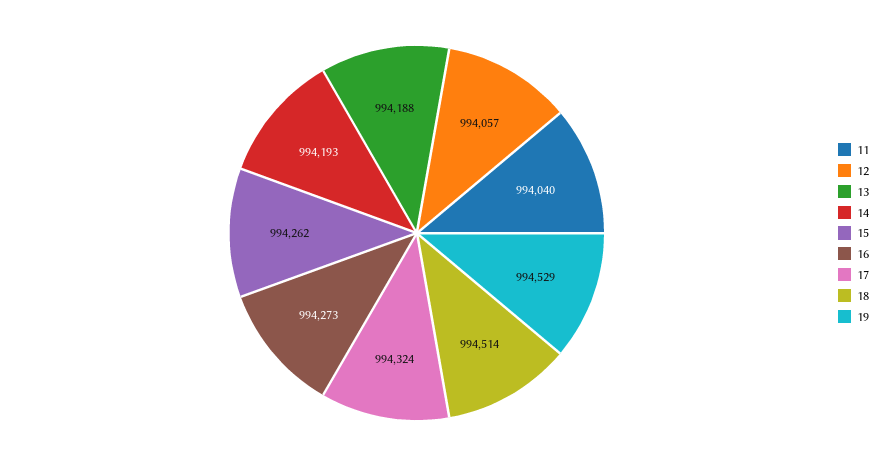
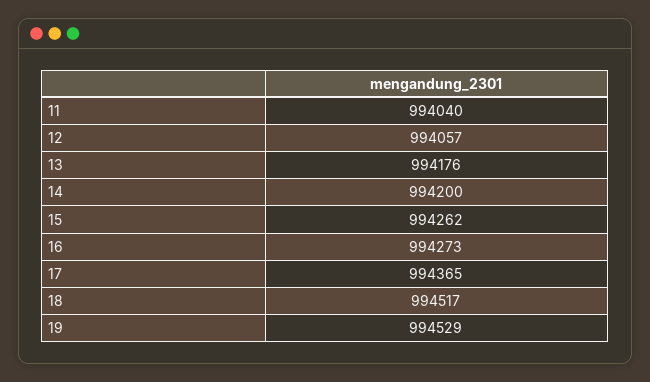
  {
    "11": 994040,
    "12": 994057,
-   "13": 994188,
+   "13": 994176,
-   "14": 994193,
+   "14": 994200,
    "15": 994262,
    "16": 994273,
-   "17": 994324,
+   "17": 994365,
-   "18": 994514,
+   "18": 994517,
    "19": 994529
  }

